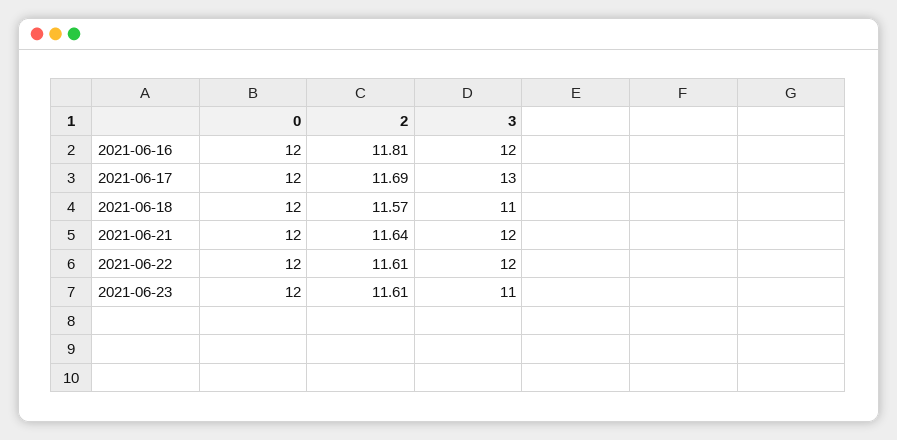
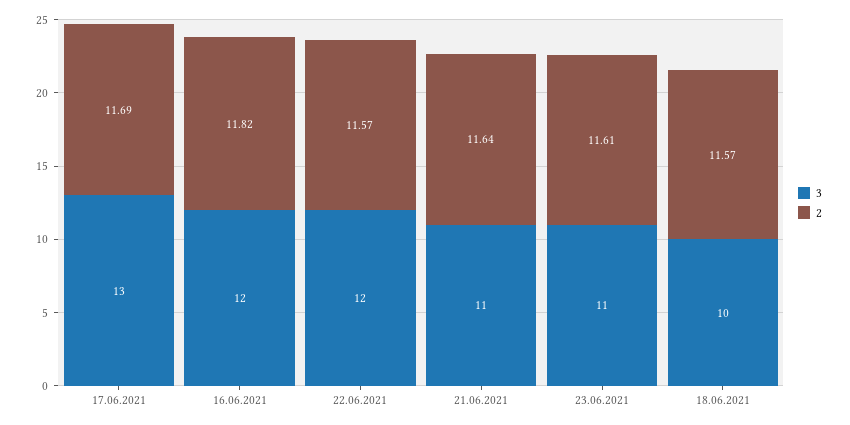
  {
-   "0": {
-     "2021-06-16": 12,
-     "2021-06-17": 12,
-     "2021-06-18": 12,
-     "2021-06-21": 12,
-     "2021-06-22": 12,
-     "2021-06-23": 12
-   },
    "2": {
-     "2021-06-16": 11.81,
+     "2021-06-16": 11.82,
      "2021-06-17": 11.69,
      "2021-06-18": 11.57,
      "2021-06-21": 11.64,
-     "2021-06-22": 11.61,
+     "2021-06-22": 11.57,
      "2021-06-23": 11.61
    },
    "3": {
      "2021-06-16": 12,
      "2021-06-17": 13,
-     "2021-06-18": 11,
+     "2021-06-18": 10,
-     "2021-06-21": 12,
+     "2021-06-21": 11,
      "2021-06-22": 12,
      "2021-06-23": 11
    }
  }

